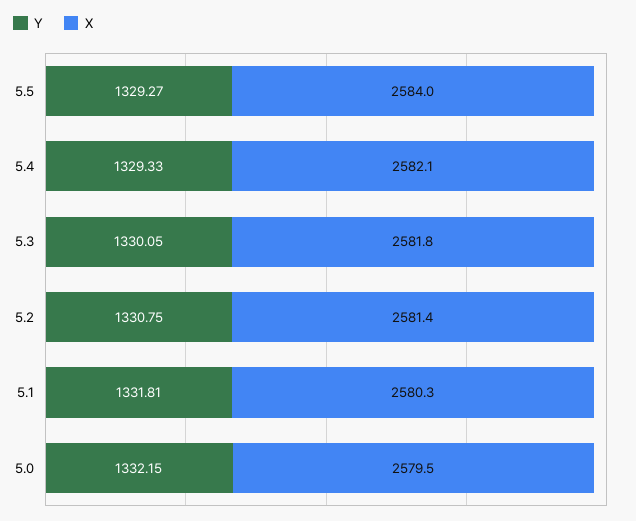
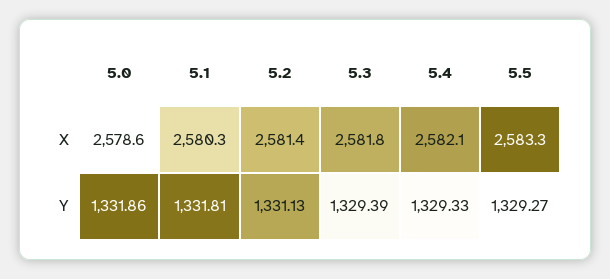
  {
    "Y": {
      "5.5": 1329.27,
      "5.4": 1329.33,
-     "5.3": 1330.05,
+     "5.3": 1329.39,
-     "5.2": 1330.75,
+     "5.2": 1331.13,
      "5.1": 1331.81,
-     "5.0": 1332.15
+     "5.0": 1331.86
    },
    "X": {
-     "5.5": 2584,
+     "5.5": 2583.3,
      "5.4": 2582.1,
      "5.3": 2581.8,
      "5.2": 2581.4,
      "5.1": 2580.3,
-     "5.0": 2579.5
+     "5.0": 2578.6
    }
  }

